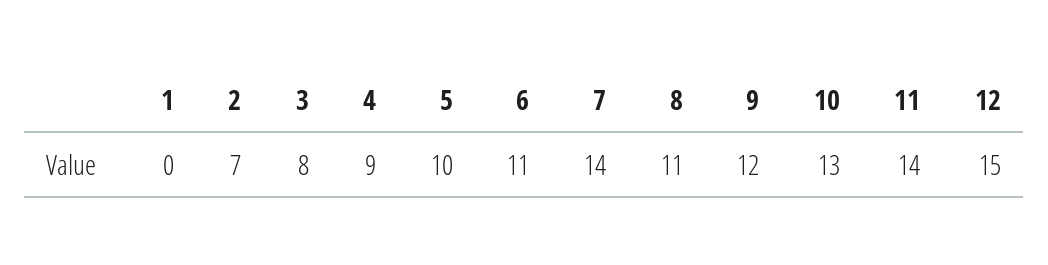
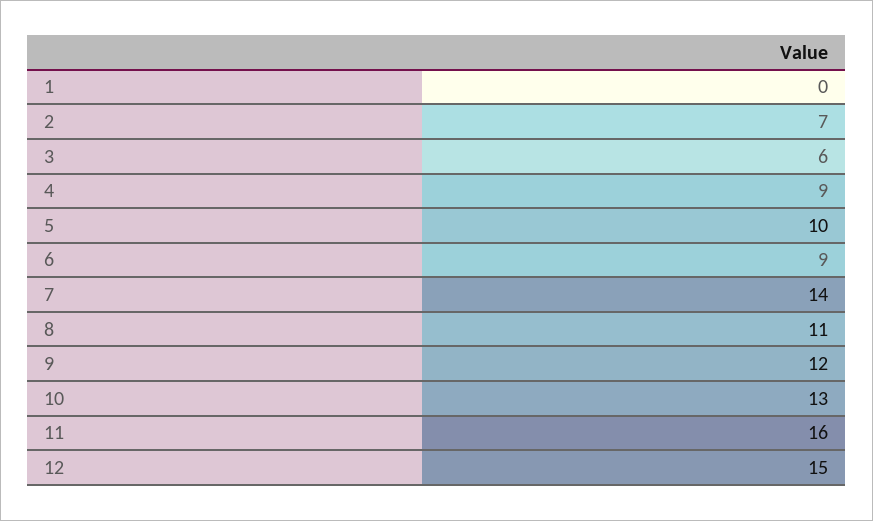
  {
    "1": 0,
    "2": 7,
-   "3": 8,
+   "3": 6,
    "4": 9,
    "5": 10,
-   "6": 11,
+   "6": 9,
    "7": 14,
    "8": 11,
    "9": 12,
    "10": 13,
-   "11": 14,
+   "11": 16,
    "12": 15
  }

